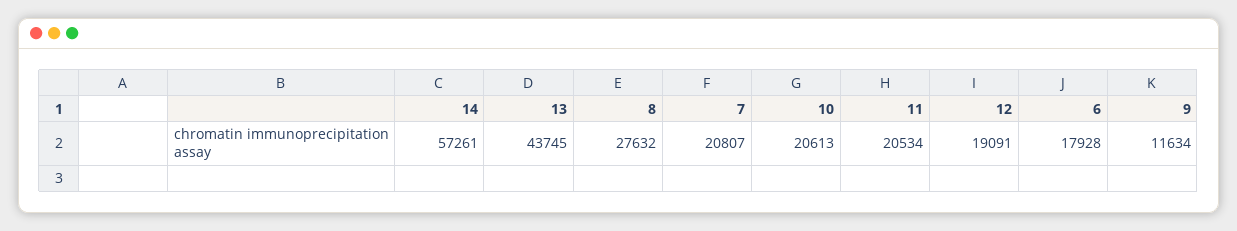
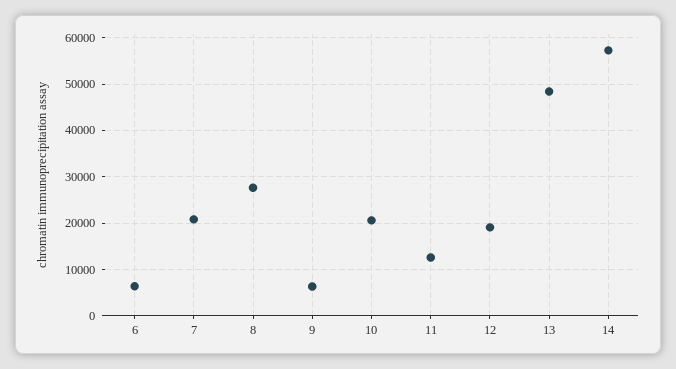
  {
    "14": 57261,
-   "13": 43745,
+   "13": 48000,
    "8": 27632,
    "7": 20807,
    "10": 20613,
-   "11": 20534,
+   "11": 12000,
    "12": 19091,
-   "6": 17928,
+   "6": 6000,
-   "9": 11634
+   "9": 6000
  }

